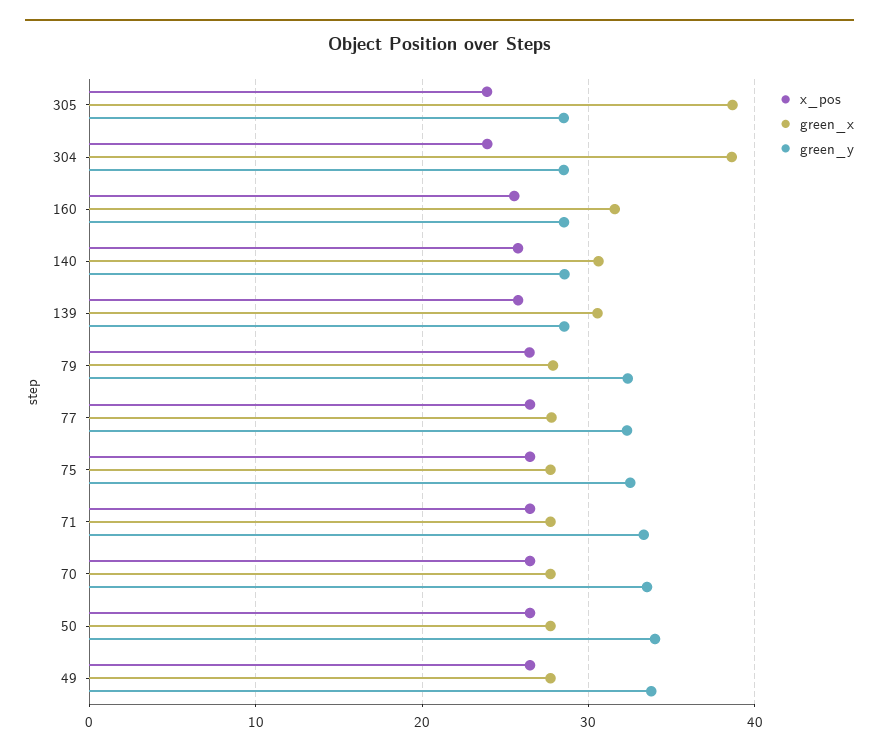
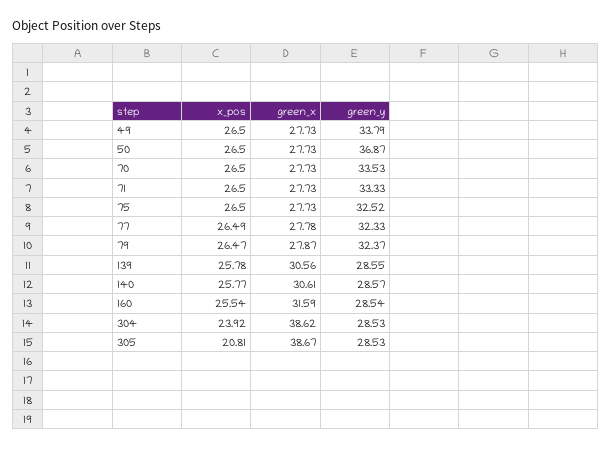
  {
    "x_pos": {
-     "305": 24,
+     "305": 20.81,
      "304": 23.92,
      "160": 25.54,
      "140": 25.77,
      "139": 25.78,
      "79": 26.47,
      "77": 26.49,
      "75": 26.5,
      "71": 26.5,
      "70": 26.5,
      "50": 26.5,
      "49": 26.5
    },
    "green_x": {
      "305": 38.67,
      "304": 38.62,
      "160": 31.59,
      "140": 30.61,
      "139": 30.56,
      "79": 27.87,
      "77": 27.78,
      "75": 27.73,
      "71": 27.73,
      "70": 27.73,
      "50": 27.73,
      "49": 27.73
    },
    "green_y": {
      "305": 28.53,
      "304": 28.53,
      "160": 28.54,
      "140": 28.57,
      "139": 28.55,
      "79": 32.37,
      "77": 32.33,
      "75": 32.52,
      "71": 33.33,
      "70": 33.53,
-     "50": 34,
+     "50": 36.87,
      "49": 33.79
    }
  }

